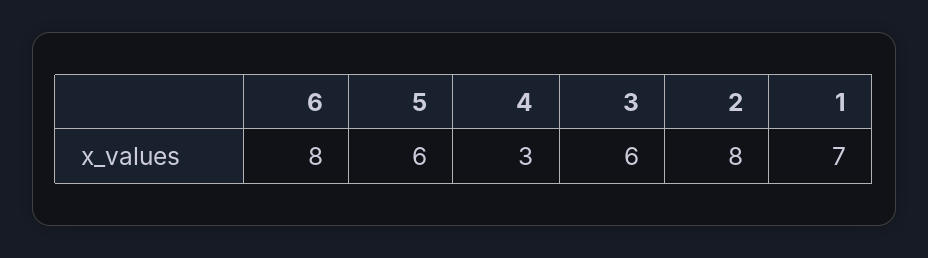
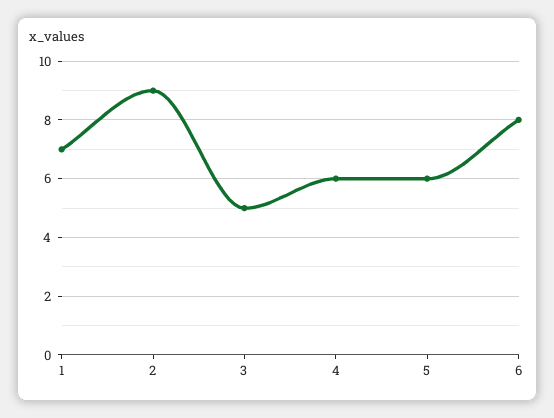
  {
    "6": 8,
    "5": 6,
-   "4": 3,
+   "4": 6,
-   "3": 6,
+   "3": 5,
-   "2": 8,
+   "2": 9,
    "1": 7
  }

